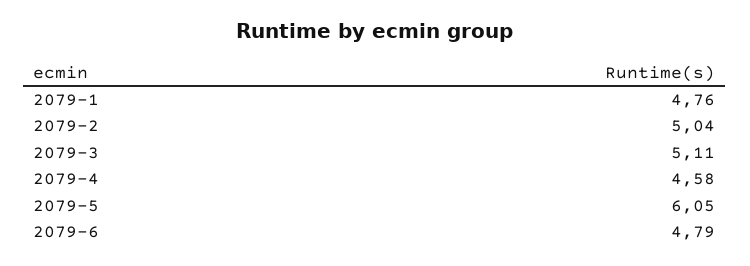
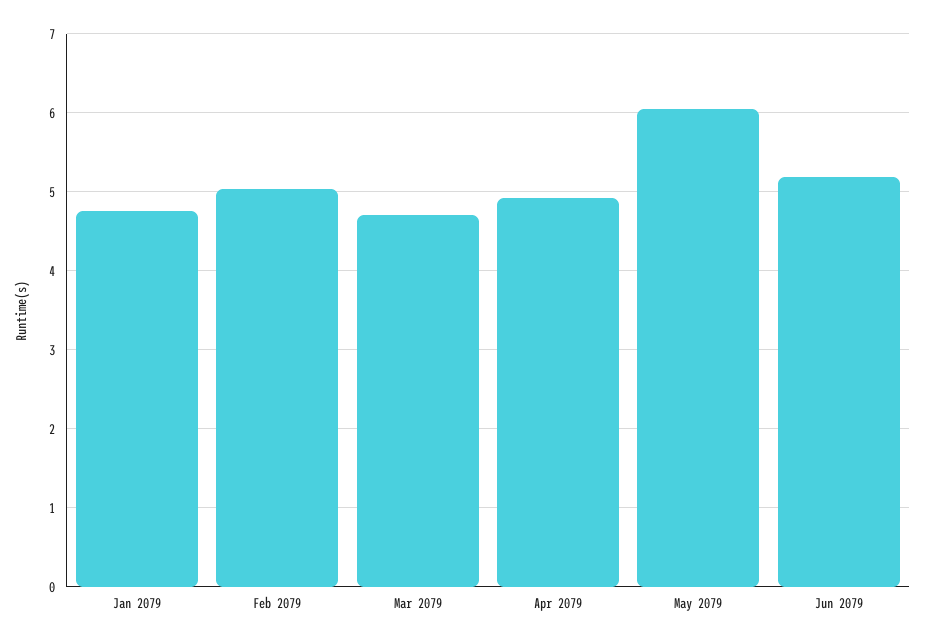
  {
    "2079-1": 4.76,
    "2079-2": 5.04,
-   "2079-3": 5.11,
+   "2079-3": 4.7,
-   "2079-4": 4.58,
+   "2079-4": 4.9,
    "2079-5": 6.05,
-   "2079-6": 4.79
+   "2079-6": 5.2
  }

